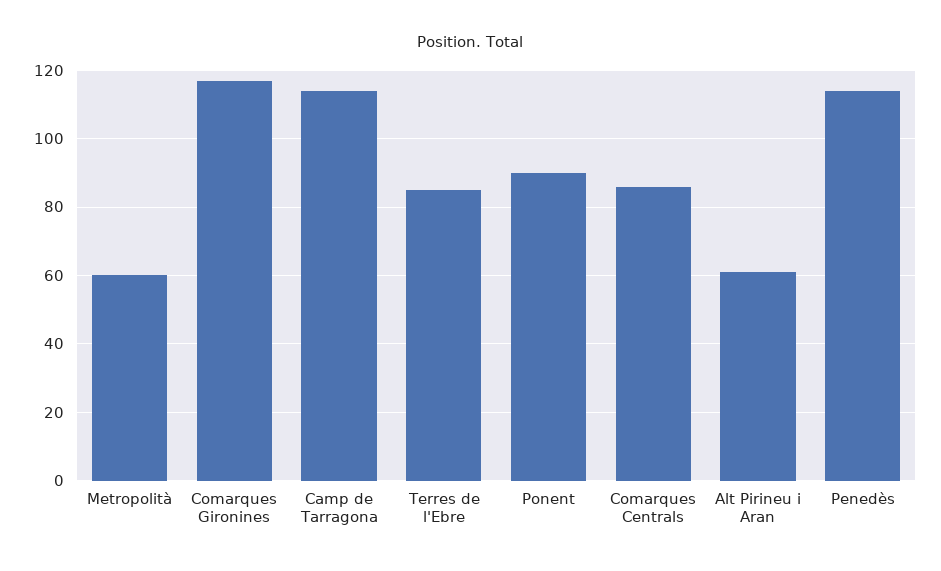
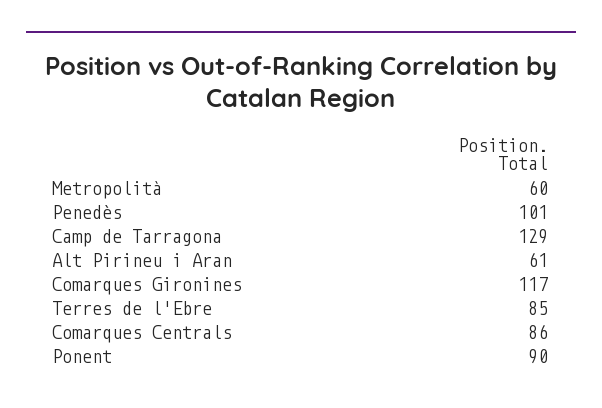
  {
    "Metropolità": 60,
    "Comarques Gironines": 117,
-   "Camp de Tarragona": 115,
+   "Camp de Tarragona": 129,
    "Terres de l'Ebre": 85,
    "Ponent": 90,
    "Comarques Centrals": 86,
    "Alt Pirineu i Aran": 61,
-   "Penedès": 115
+   "Penedès": 101
  }

